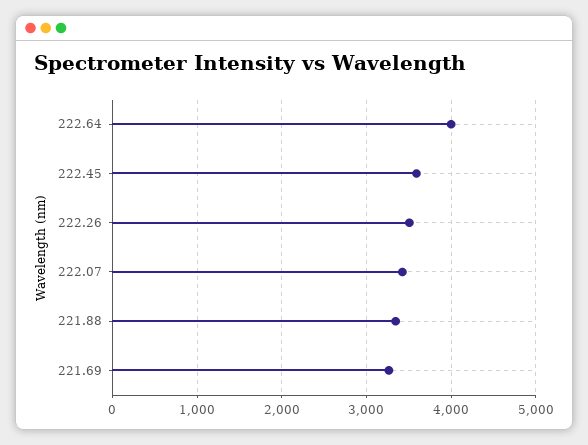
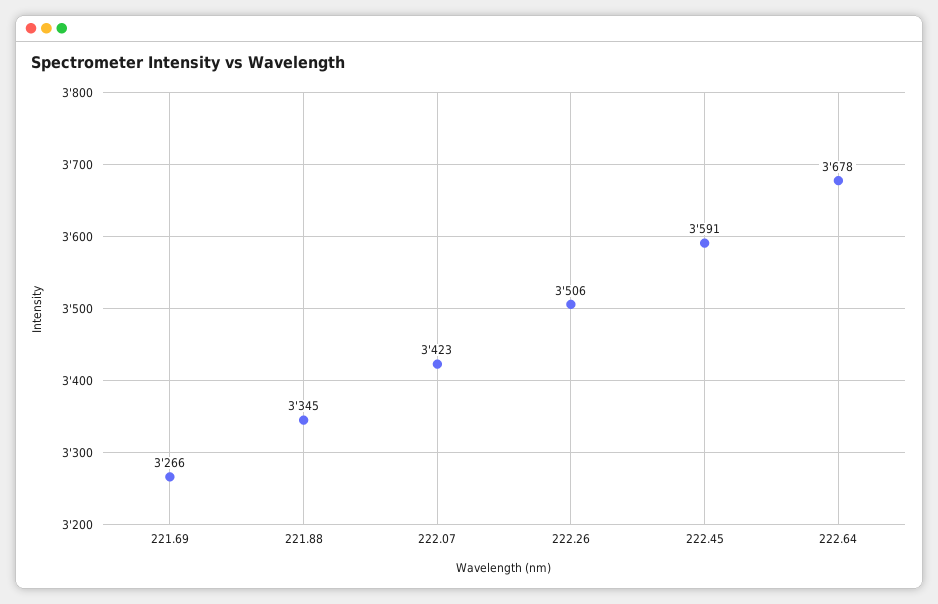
  {
-   "222.64": 4000,
+   "222.64": 3678,
    "222.45": 3591,
    "222.26": 3506,
    "222.07": 3423,
    "221.88": 3345,
    "221.69": 3266
  }

